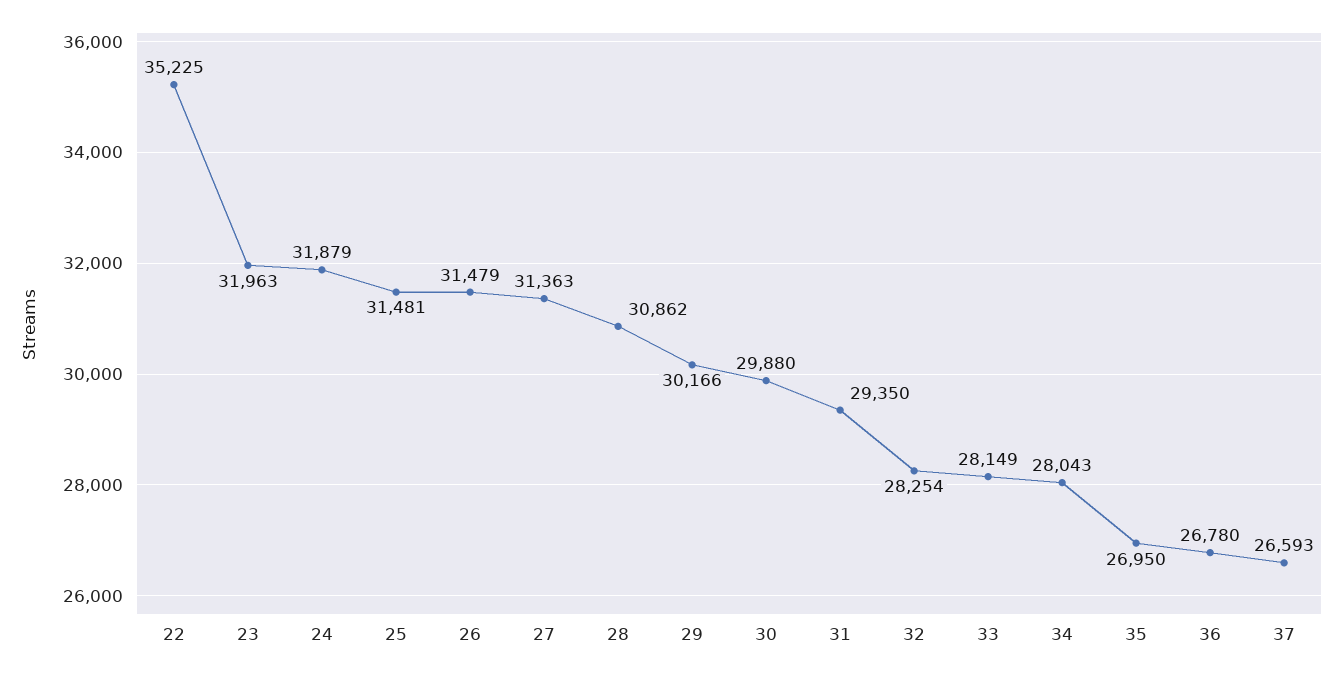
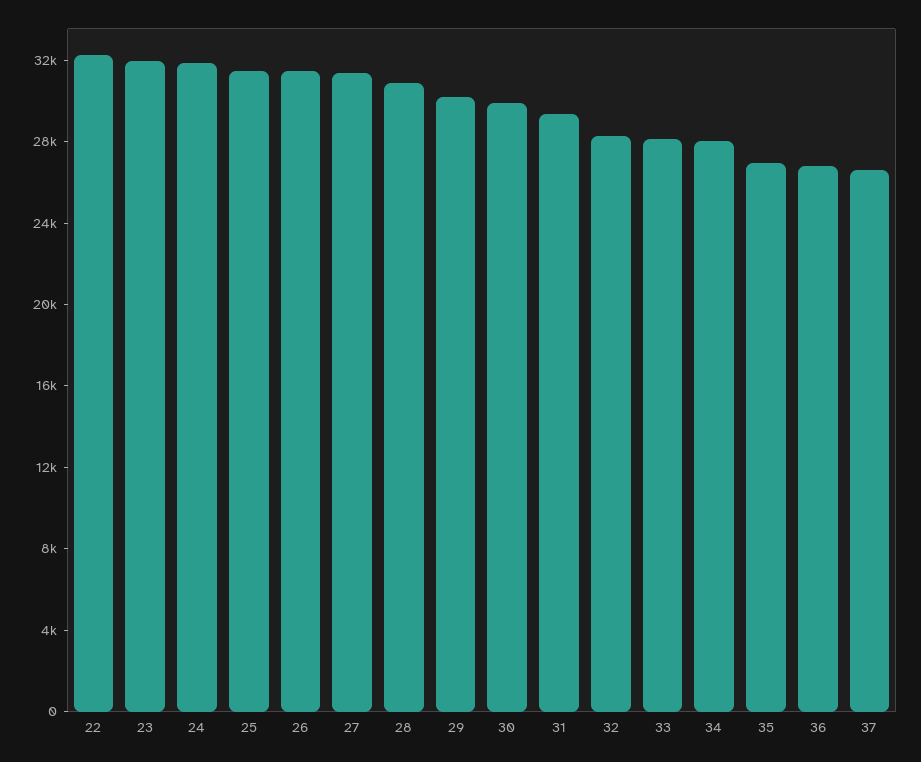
  {
-   "22": 35225,
+   "22": 32000,
    "23": 31963,
    "24": 31879,
    "25": 31481,
    "26": 31479,
    "27": 31363,
    "28": 30862,
    "29": 30166,
    "30": 29880,
    "31": 29350,
    "32": 28254,
    "33": 28149,
    "34": 28043,
    "35": 26950,
    "36": 26780,
    "37": 26593
  }

